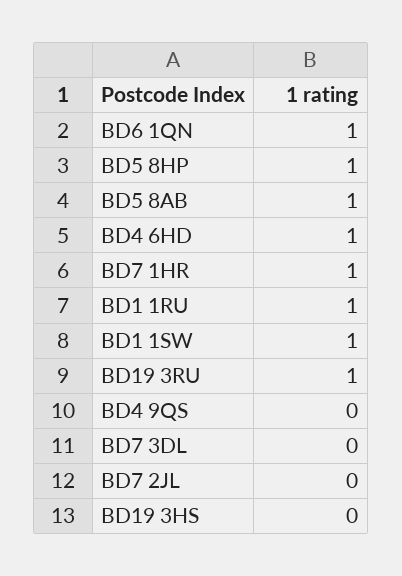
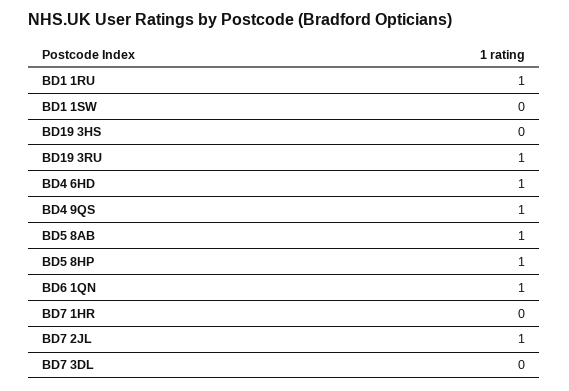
  {
    "BD6 1QN": 1,
    "BD5 8HP": 1,
    "BD5 8AB": 1,
    "BD4 6HD": 1,
-   "BD7 1HR": 1,
+   "BD7 1HR": 0,
    "BD1 1RU": 1,
-   "BD1 1SW": 1,
+   "BD1 1SW": 0,
    "BD19 3RU": 1,
-   "BD4 9QS": 0,
+   "BD4 9QS": 1,
    "BD7 3DL": 0,
-   "BD7 2JL": 0,
+   "BD7 2JL": 1,
    "BD19 3HS": 0
  }

